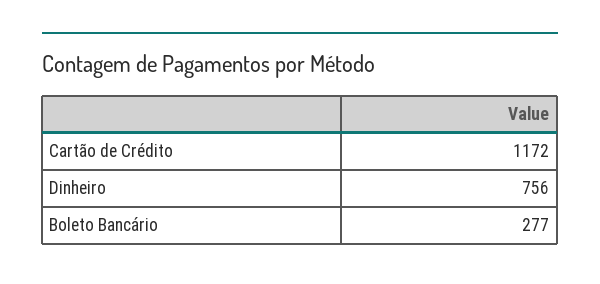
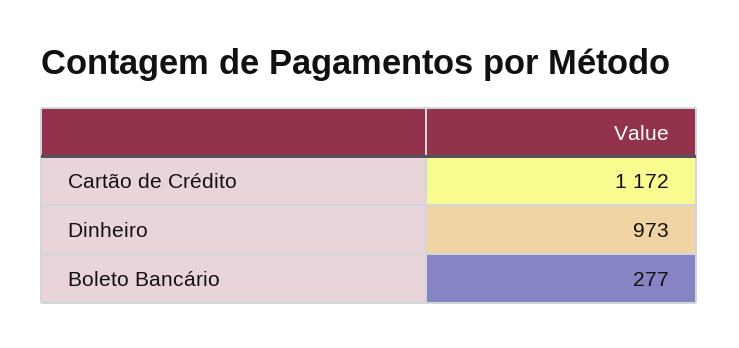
  {
    "Cartão de Crédito": 1172,
-   "Dinheiro": 756,
+   "Dinheiro": 973,
    "Boleto Bancário": 277
  }

